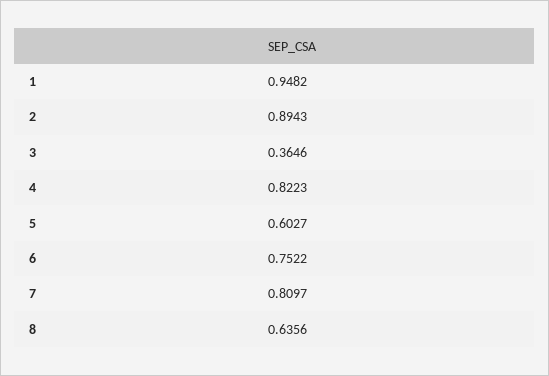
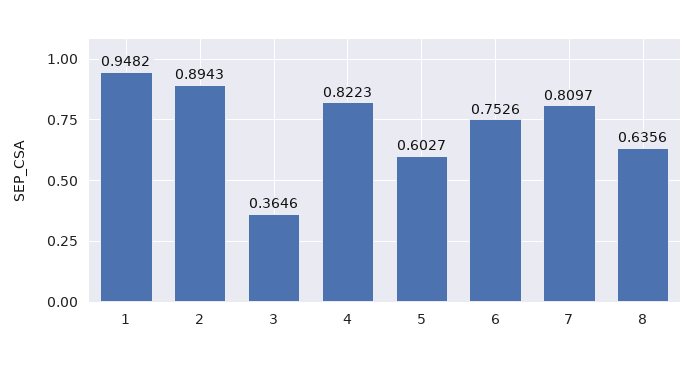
  {
    "1": 0.9482,
    "2": 0.8943,
    "3": 0.3646,
    "4": 0.8223,
    "5": 0.6027,
-   "6": 0.7522,
+   "6": 0.7526,
    "7": 0.8097,
    "8": 0.6356
  }

